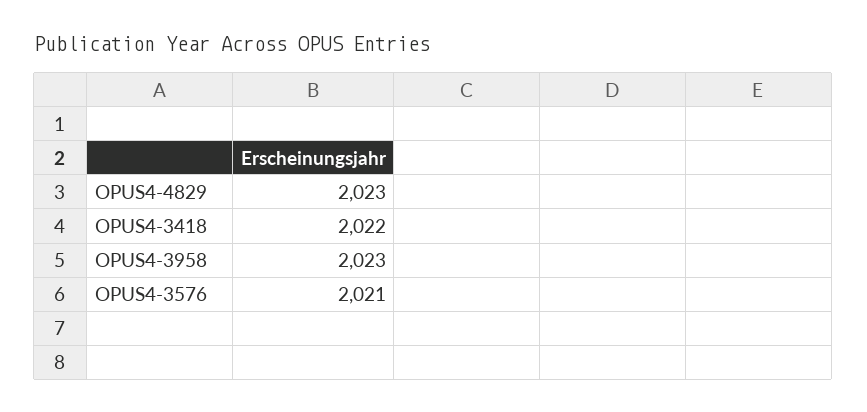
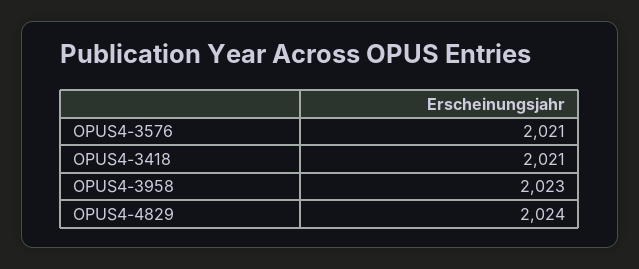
  {
-   "OPUS4-4829": 2023,
+   "OPUS4-4829": 2024,
-   "OPUS4-3418": 2022,
+   "OPUS4-3418": 2021,
    "OPUS4-3958": 2023,
    "OPUS4-3576": 2021
  }

